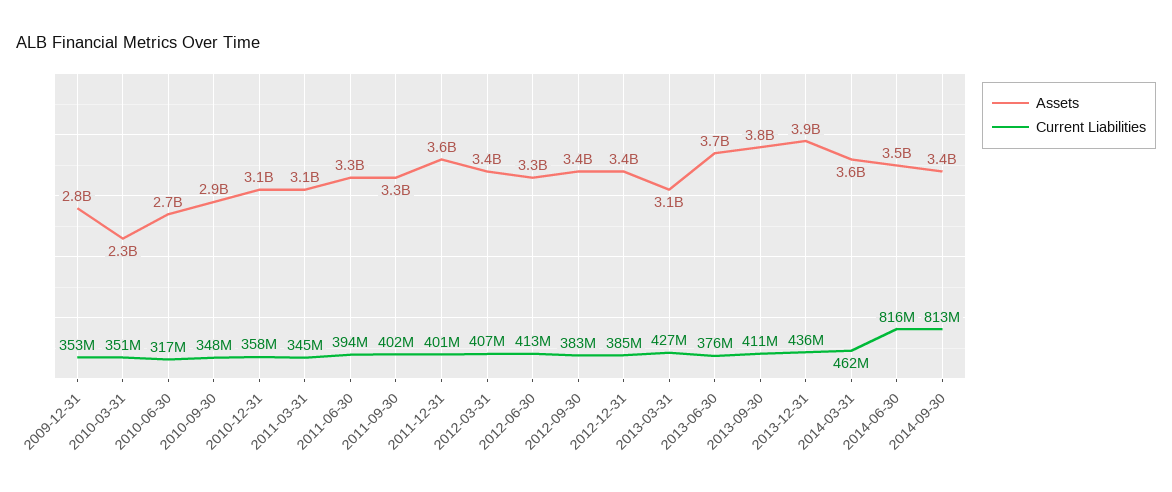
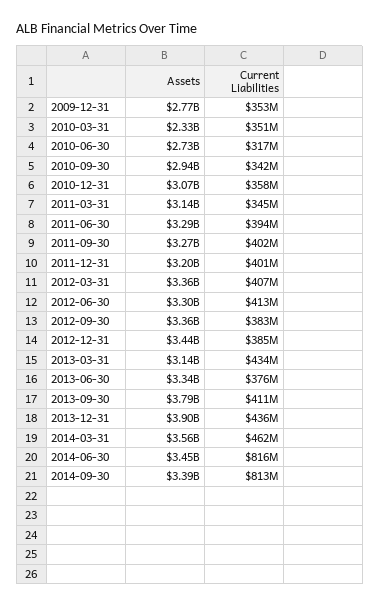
  {
    "Assets": {
      "2009-12-31": 2770000000,
      "2010-03-31": 2330000000,
      "2010-06-30": 2730000000,
      "2010-09-30": 2940000000,
      "2010-12-31": 3070000000,
      "2011-03-31": 3140000000,
      "2011-06-30": 3290000000,
      "2011-09-30": 3270000000,
-     "2011-12-31": 3600000000,
+     "2011-12-31": 3200000000,
      "2012-03-31": 3360000000,
      "2012-06-30": 3300000000,
      "2012-09-30": 3360000000,
      "2012-12-31": 3440000000,
      "2013-03-31": 3140000000,
-     "2013-06-30": 3700000000,
+     "2013-06-30": 3340000000,
      "2013-09-30": 3790000000,
      "2013-12-31": 3900000000,
      "2014-03-31": 3560000000,
      "2014-06-30": 3450000000,
      "2014-09-30": 3390000000
    },
    "Current Liabilities": {
      "2009-12-31": 353000000,
      "2010-03-31": 351000000,
      "2010-06-30": 317000000,
-     "2010-09-30": 348000000,
+     "2010-09-30": 342000000,
      "2010-12-31": 358000000,
      "2011-03-31": 345000000,
      "2011-06-30": 394000000,
      "2011-09-30": 402000000,
      "2011-12-31": 401000000,
      "2012-03-31": 407000000,
      "2012-06-30": 413000000,
      "2012-09-30": 383000000,
      "2012-12-31": 385000000,
-     "2013-03-31": 427000000,
+     "2013-03-31": 434000000,
      "2013-06-30": 376000000,
      "2013-09-30": 411000000,
      "2013-12-31": 436000000,
      "2014-03-31": 462000000,
      "2014-06-30": 816000000,
      "2014-09-30": 813000000
    }
  }

